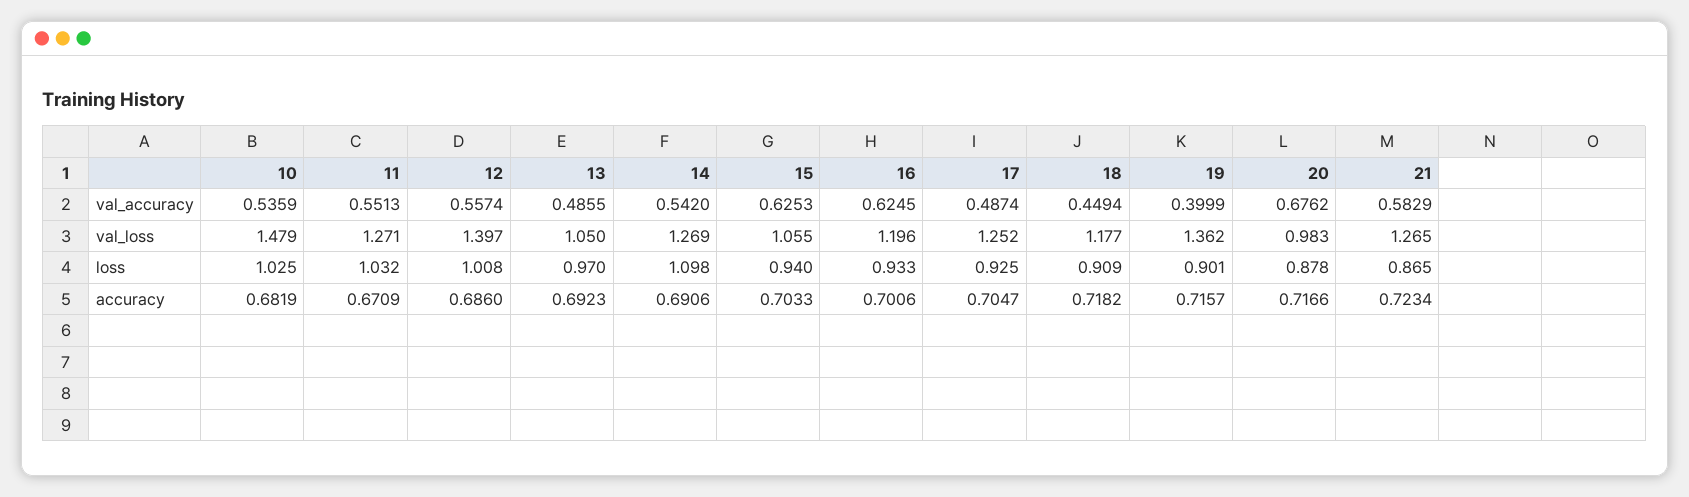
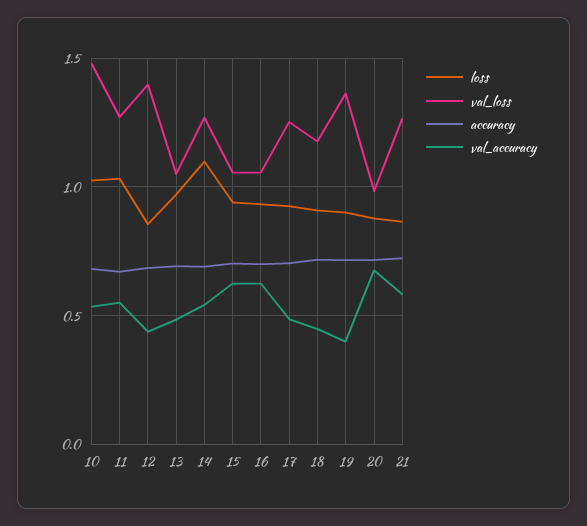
  {
    "val_accuracy": {
      "10": 0.5359,
      "11": 0.5513,
-     "12": 0.5574,
+     "12": 0.45,
      "13": 0.4855,
      "14": 0.542,
      "15": 0.6253,
      "16": 0.6245,
      "17": 0.4874,
      "18": 0.4494,
      "19": 0.3999,
      "20": 0.6762,
      "21": 0.5829
    },
    "val_loss": {
      "10": 1.479,
      "11": 1.271,
      "12": 1.397,
      "13": 1.05,
      "14": 1.269,
      "15": 1.055,
-     "16": 1.196,
+     "16": 1.05,
      "17": 1.252,
      "18": 1.177,
      "19": 1.362,
      "20": 0.983,
      "21": 1.265
    },
    "loss": {
      "10": 1.025,
      "11": 1.032,
-     "12": 1.008,
+     "12": 0.85,
      "13": 0.97,
      "14": 1.098,
      "15": 0.94,
      "16": 0.933,
      "17": 0.925,
      "18": 0.909,
      "19": 0.901,
      "20": 0.878,
      "21": 0.865
    },
    "accuracy": {
      "10": 0.6819,
      "11": 0.6709,
      "12": 0.686,
      "13": 0.6923,
      "14": 0.6906,
      "15": 0.7033,
      "16": 0.7006,
      "17": 0.7047,
      "18": 0.7182,
      "19": 0.7157,
      "20": 0.7166,
      "21": 0.7234
    }
  }

